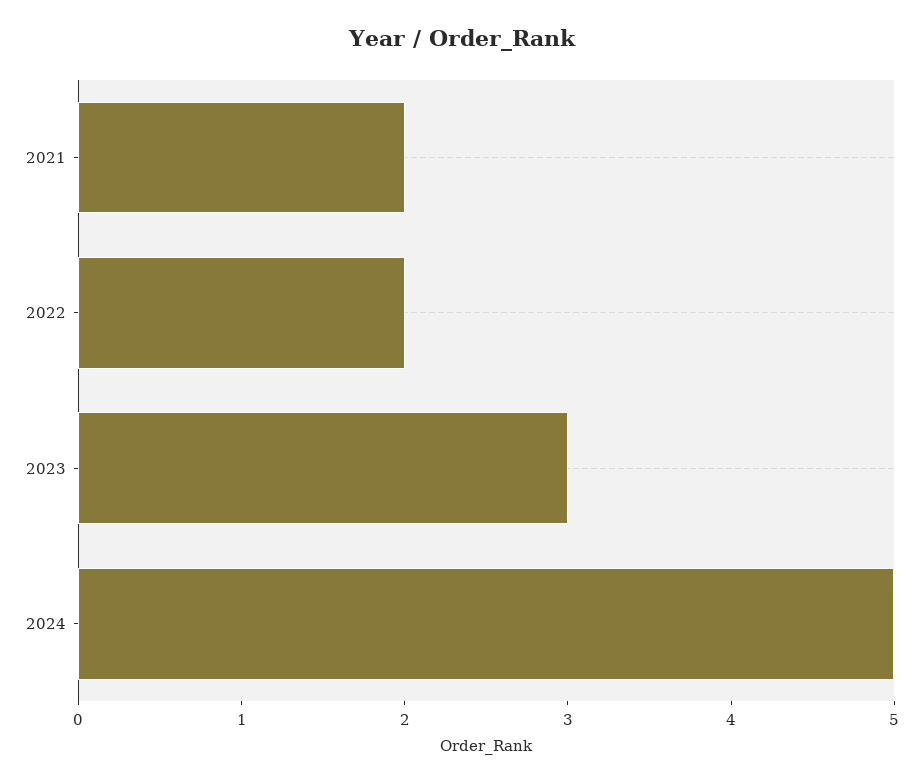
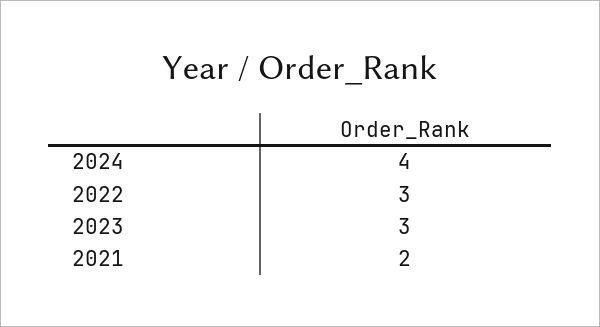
  {
    "2021": 2,
-   "2022": 2,
+   "2022": 3,
    "2023": 3,
-   "2024": 5
+   "2024": 4
  }

